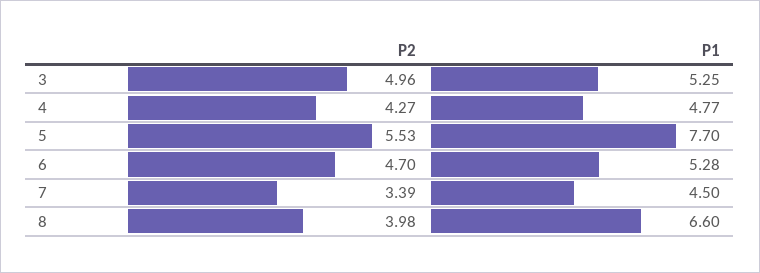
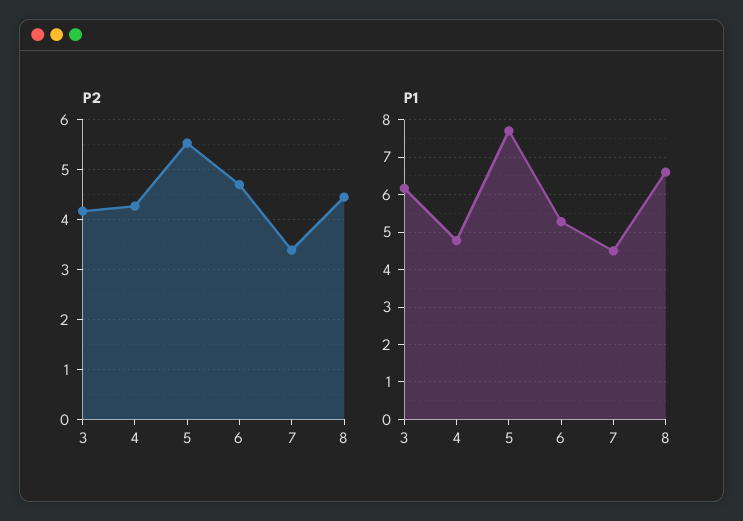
  {
    "P2": {
-     "3": 4.96,
+     "3": 4.2,
      "4": 4.27,
      "5": 5.53,
      "6": 4.7,
      "7": 3.39,
-     "8": 3.98
+     "8": 4.4
    },
    "P1": {
-     "3": 5.25,
+     "3": 6.2,
      "4": 4.77,
      "5": 7.7,
      "6": 5.28,
      "7": 4.5,
      "8": 6.6
    }
  }

